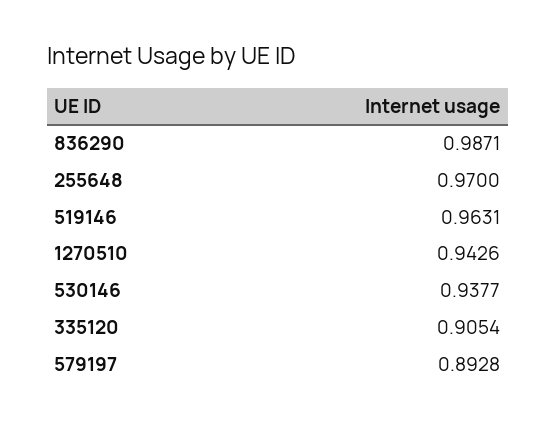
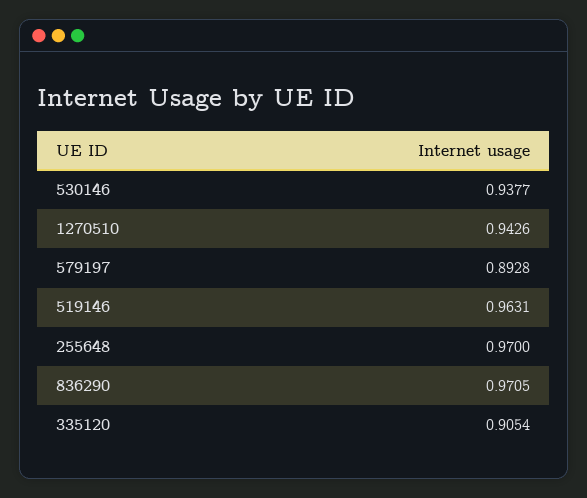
  {
-   "836290": 0.9871,
+   "836290": 0.9705,
    "255648": 0.97,
    "519146": 0.9631,
    "1270510": 0.9426,
    "530146": 0.9377,
    "335120": 0.9054,
    "579197": 0.8928
  }

